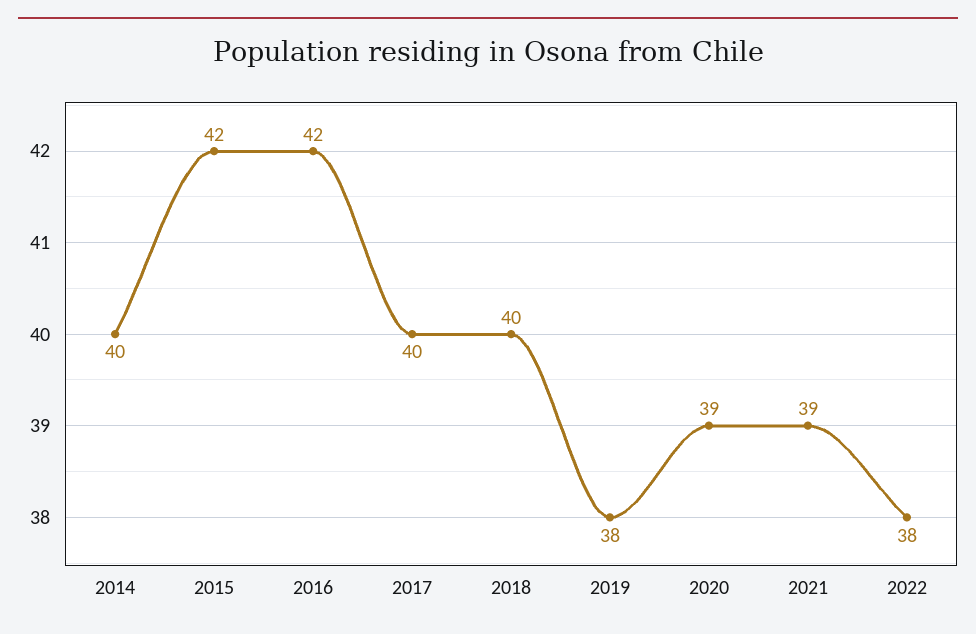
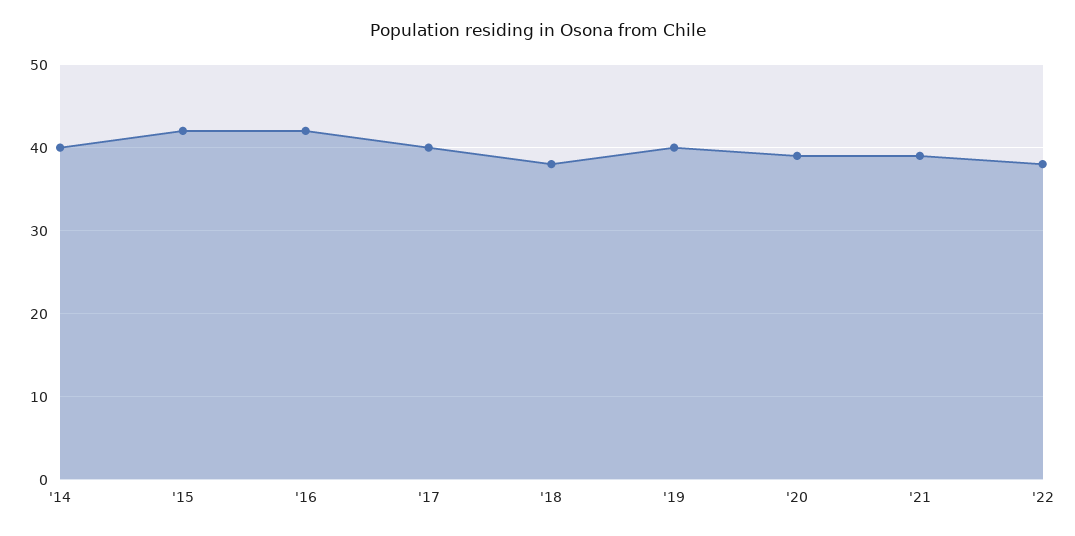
  {
    "2014": 40,
    "2015": 42,
    "2016": 42,
    "2017": 40,
-   "2018": 40,
+   "2018": 38,
-   "2019": 38,
+   "2019": 40,
    "2020": 39,
    "2021": 39,
    "2022": 38
  }

